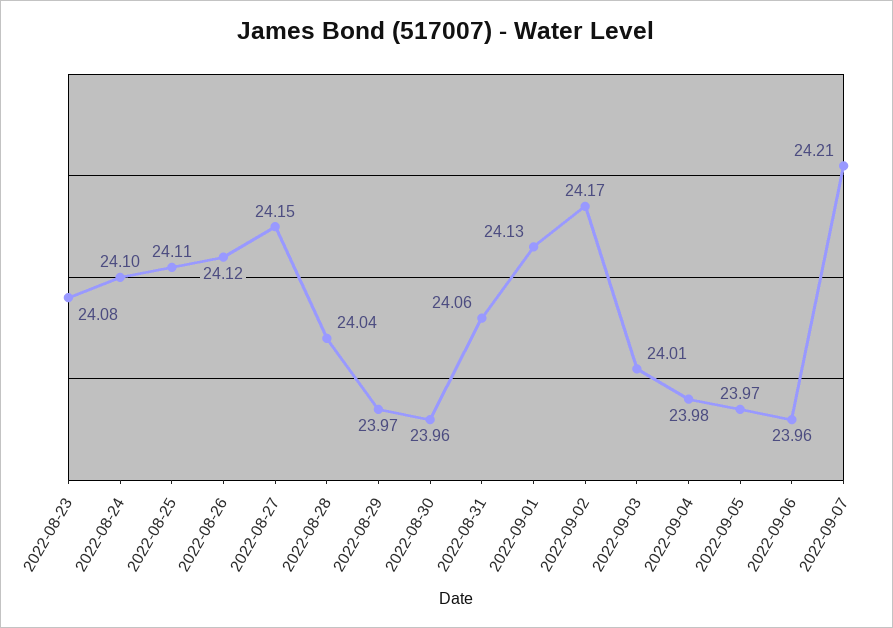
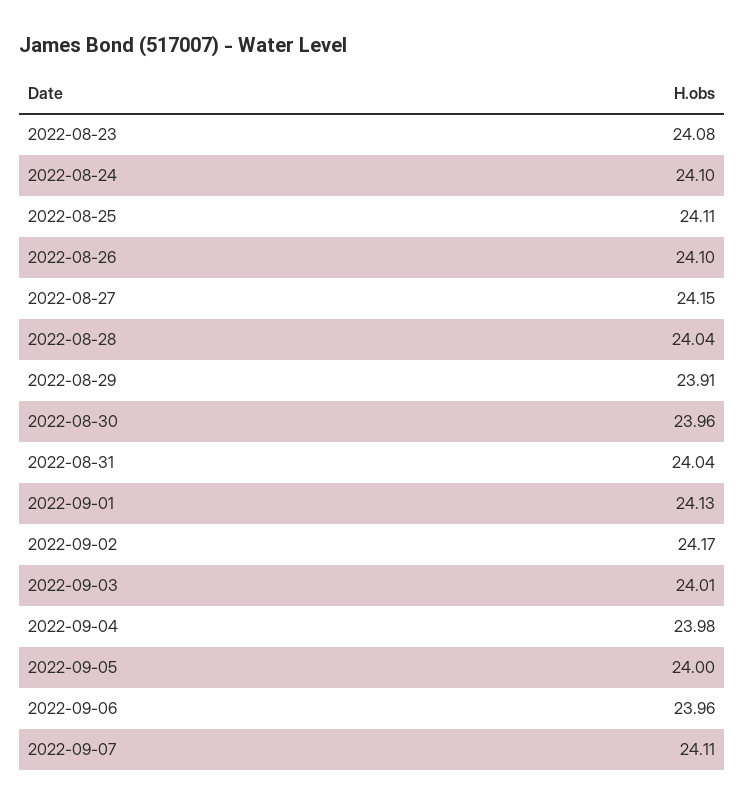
  {
    "2022-08-23": 24.08,
    "2022-08-24": 24.1,
    "2022-08-25": 24.11,
-   "2022-08-26": 24.12,
+   "2022-08-26": 24.1,
    "2022-08-27": 24.15,
    "2022-08-28": 24.04,
-   "2022-08-29": 23.97,
+   "2022-08-29": 23.91,
    "2022-08-30": 23.96,
-   "2022-08-31": 24.06,
+   "2022-08-31": 24.04,
    "2022-09-01": 24.13,
    "2022-09-02": 24.17,
    "2022-09-03": 24.01,
    "2022-09-04": 23.98,
-   "2022-09-05": 23.97,
+   "2022-09-05": 24,
    "2022-09-06": 23.96,
-   "2022-09-07": 24.21
+   "2022-09-07": 24.11
  }

